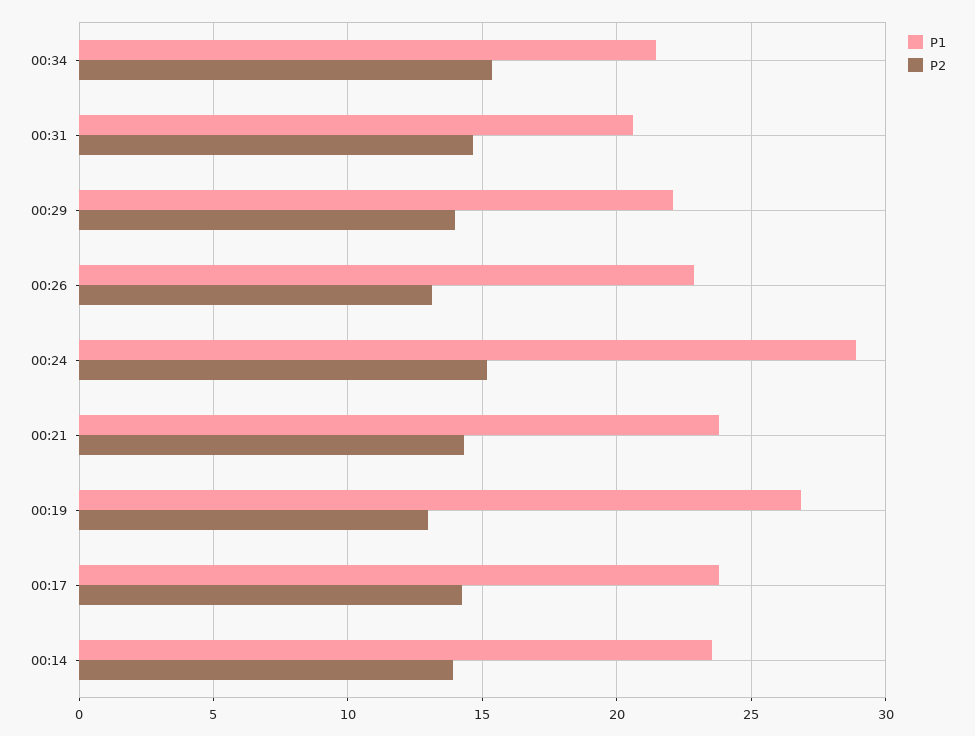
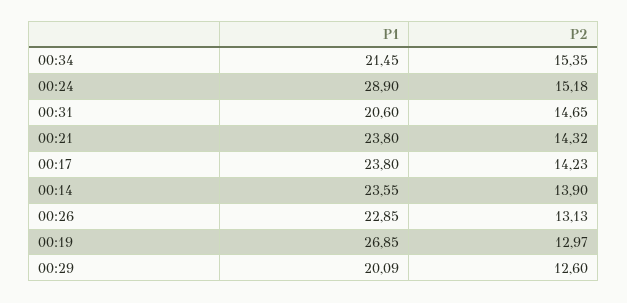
  {
    "P1": {
      "00:34": 21.45,
      "00:31": 20.6,
-     "00:29": 22,
+     "00:29": 20.09,
      "00:26": 22.85,
      "00:24": 28.9,
      "00:21": 23.8,
      "00:19": 26.85,
      "00:17": 23.8,
      "00:14": 23.55
    },
    "P2": {
      "00:34": 15.35,
      "00:31": 14.65,
-     "00:29": 14,
+     "00:29": 12.6,
      "00:26": 13.13,
      "00:24": 15.18,
      "00:21": 14.32,
      "00:19": 12.97,
      "00:17": 14.23,
      "00:14": 13.9
    }
  }

